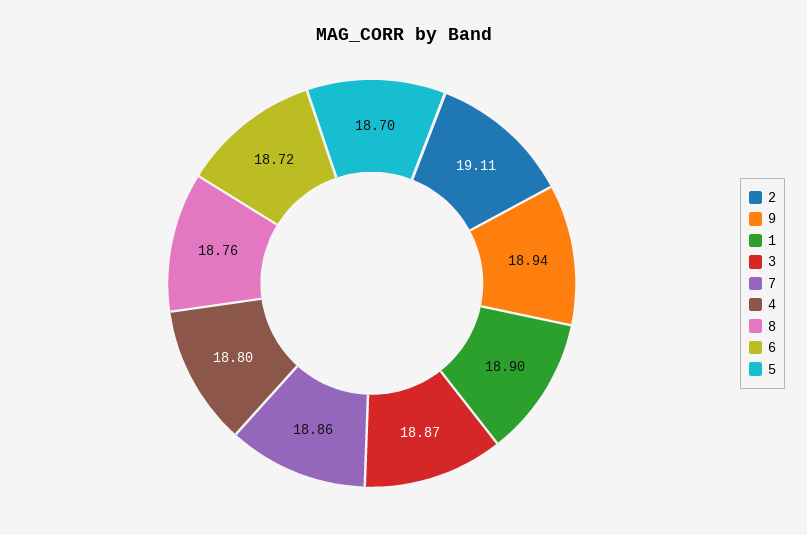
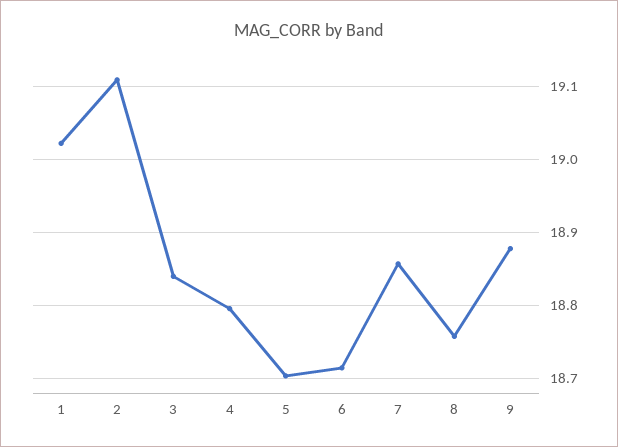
  {
    "2": 19.11,
-   "9": 18.94,
+   "9": 18.88,
-   "1": 18.9,
+   "1": 19.02,
-   "3": 18.87,
+   "3": 18.84,
    "7": 18.86,
    "4": 18.8,
    "8": 18.76,
    "6": 18.72,
    "5": 18.7
  }

